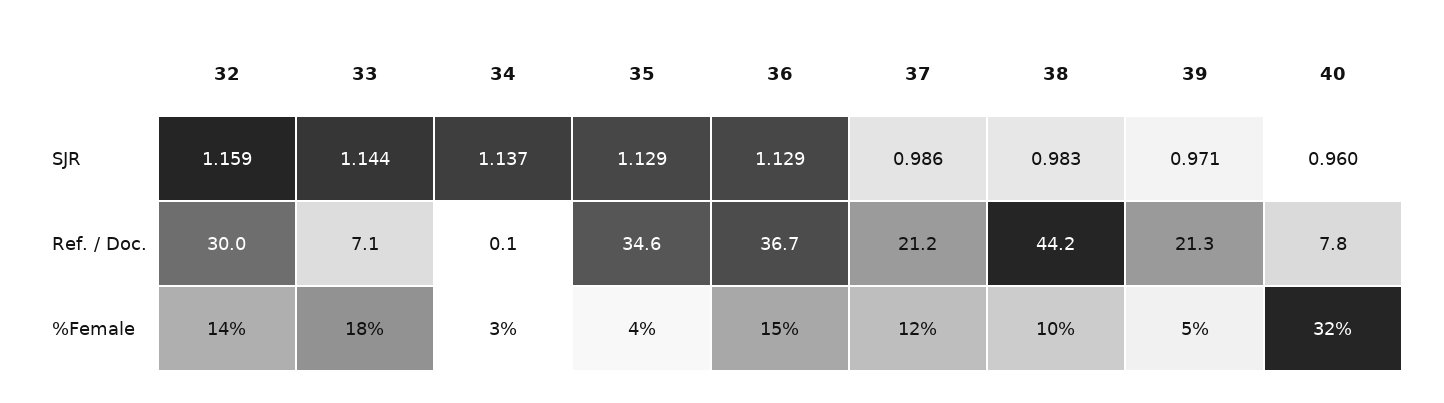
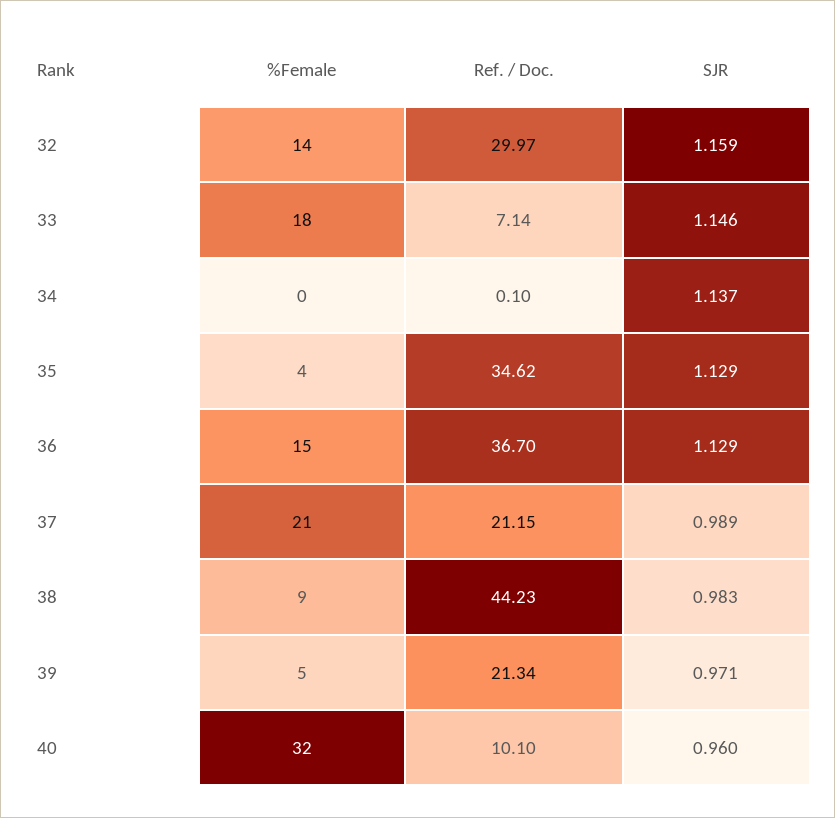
  {
    "32": {
      "SJR": 1.159,
      "Ref. / Doc.": 29.97,
      "%Female": 14
    },
    "33": {
-     "SJR": 1.144,
+     "SJR": 1.146,
      "Ref. / Doc.": 7.14,
      "%Female": 18
    },
    "34": {
      "SJR": 1.137,
      "Ref. / Doc.": 0.1,
-     "%Female": 3
+     "%Female": 0
    },
    "35": {
      "SJR": 1.129,
      "Ref. / Doc.": 34.62,
      "%Female": 4
    },
    "36": {
      "SJR": 1.129,
      "Ref. / Doc.": 36.7,
      "%Female": 15
    },
    "37": {
-     "SJR": 0.986,
+     "SJR": 0.989,
      "Ref. / Doc.": 21.15,
-     "%Female": 12
+     "%Female": 21
    },
    "38": {
      "SJR": 0.983,
      "Ref. / Doc.": 44.23,
-     "%Female": 10
+     "%Female": 9
    },
    "39": {
      "SJR": 0.971,
      "Ref. / Doc.": 21.34,
      "%Female": 5
    },
    "40": {
      "SJR": 0.96,
-     "Ref. / Doc.": 7.8,
+     "Ref. / Doc.": 10.1,
      "%Female": 32
    }
  }

